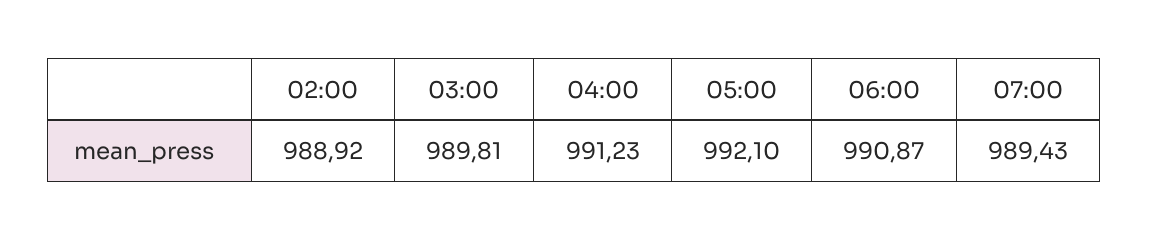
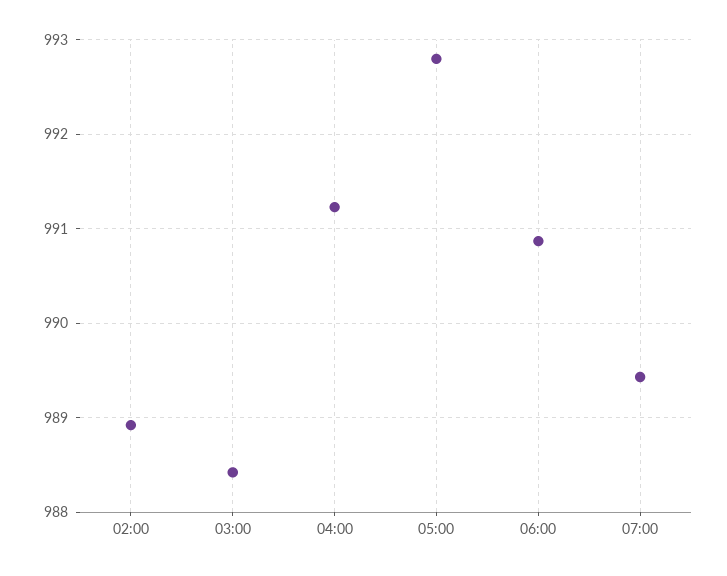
  {
    "02:00": 988.92,
-   "03:00": 989.81,
+   "03:00": 988.4,
    "04:00": 991.23,
-   "05:00": 992.1,
+   "05:00": 992.8,
    "06:00": 990.87,
    "07:00": 989.43
  }

